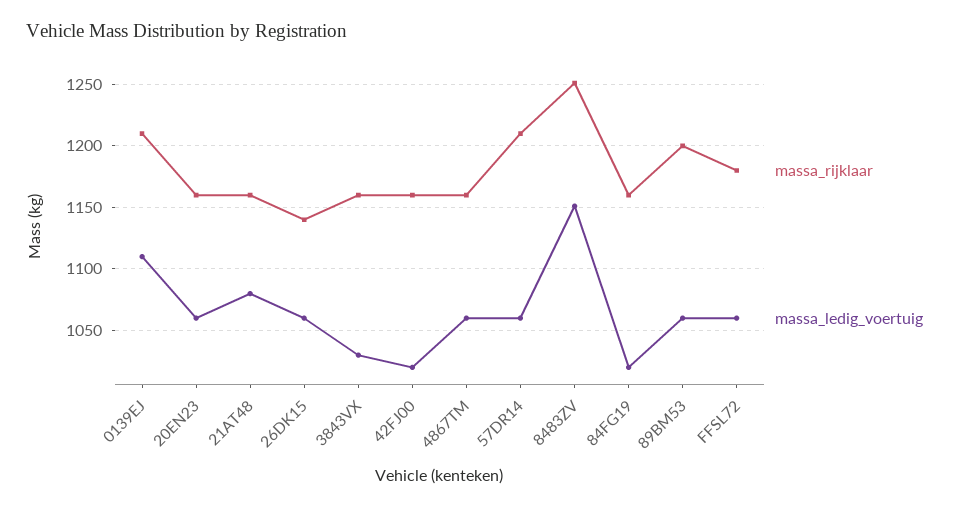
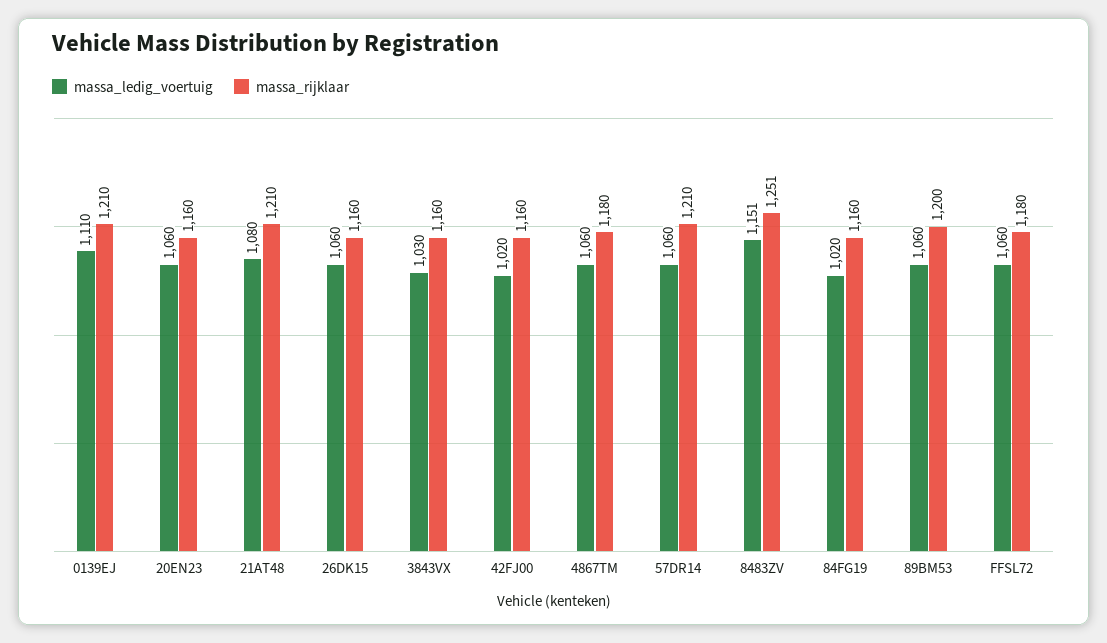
  {
    "massa_rijklaar": {
      "0139EJ": 1210,
      "20EN23": 1160,
-     "21AT48": 1160,
+     "21AT48": 1210,
-     "26DK15": 1140,
+     "26DK15": 1160,
      "3843VX": 1160,
      "42FJ00": 1160,
-     "4867TM": 1160,
+     "4867TM": 1180,
      "57DR14": 1210,
      "8483ZV": 1251,
      "84FG19": 1160,
      "89BM53": 1200,
      "FFSL72": 1180
    },
    "massa_ledig_voertuig": {
      "0139EJ": 1110,
      "20EN23": 1060,
      "21AT48": 1080,
      "26DK15": 1060,
      "3843VX": 1030,
      "42FJ00": 1020,
      "4867TM": 1060,
      "57DR14": 1060,
      "8483ZV": 1151,
      "84FG19": 1020,
      "89BM53": 1060,
      "FFSL72": 1060
    }
  }

